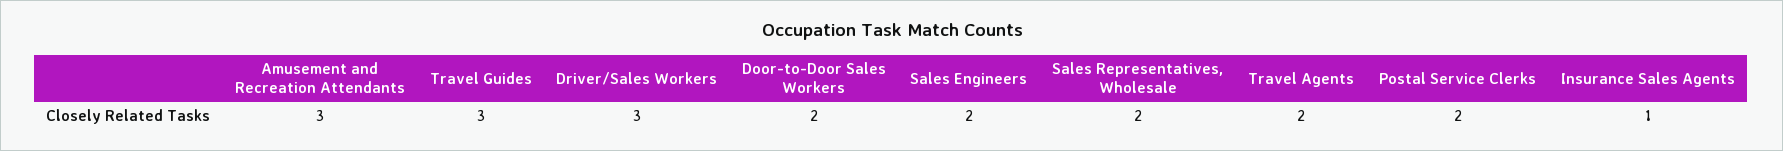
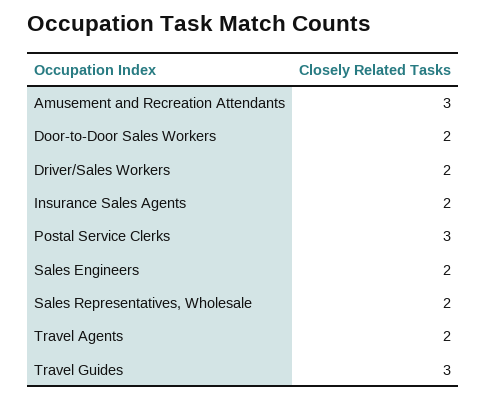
  {
    "Amusement and Recreation Attendants": 3,
    "Travel Guides": 3,
-   "Driver/Sales Workers": 3,
+   "Driver/Sales Workers": 2,
    "Door-to-Door Sales Workers": 2,
    "Sales Engineers": 2,
    "Sales Representatives, Wholesale": 2,
    "Travel Agents": 2,
-   "Postal Service Clerks": 2,
+   "Postal Service Clerks": 3,
-   "Insurance Sales Agents": 1
+   "Insurance Sales Agents": 2
  }

